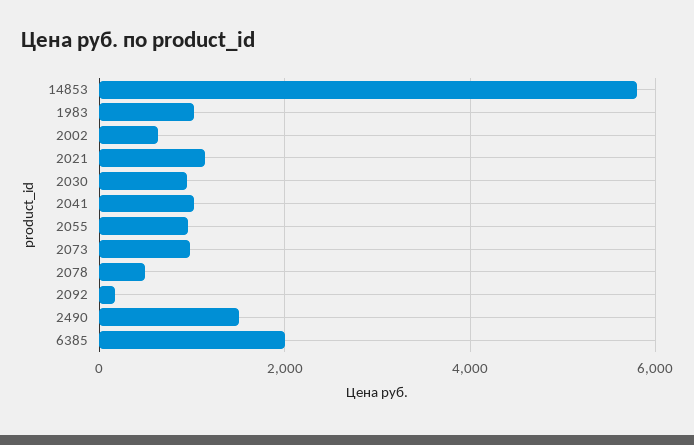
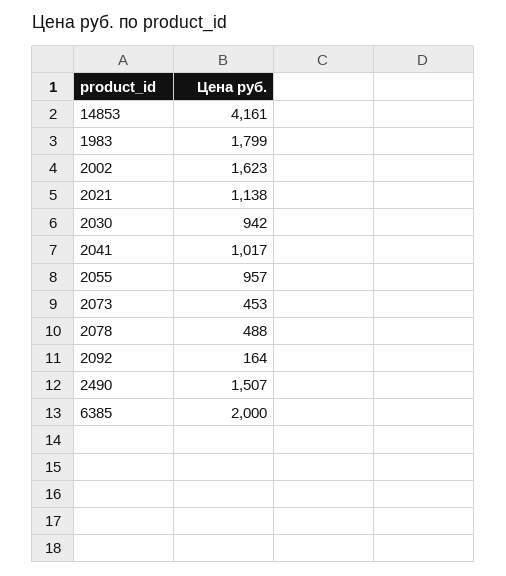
  {
-   "14853": 5800,
+   "14853": 4161,
-   "1983": 1000,
+   "1983": 1799,
-   "2002": 600,
+   "2002": 1623,
    "2021": 1138,
    "2030": 942,
    "2041": 1017,
    "2055": 957,
-   "2073": 1000,
+   "2073": 453,
    "2078": 488,
    "2092": 164,
    "2490": 1507,
    "6385": 2000
  }

